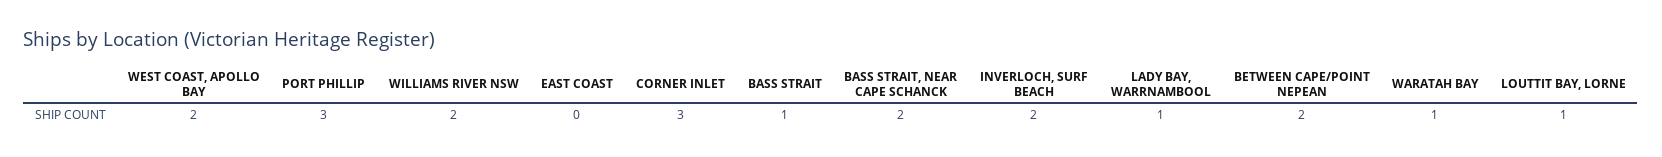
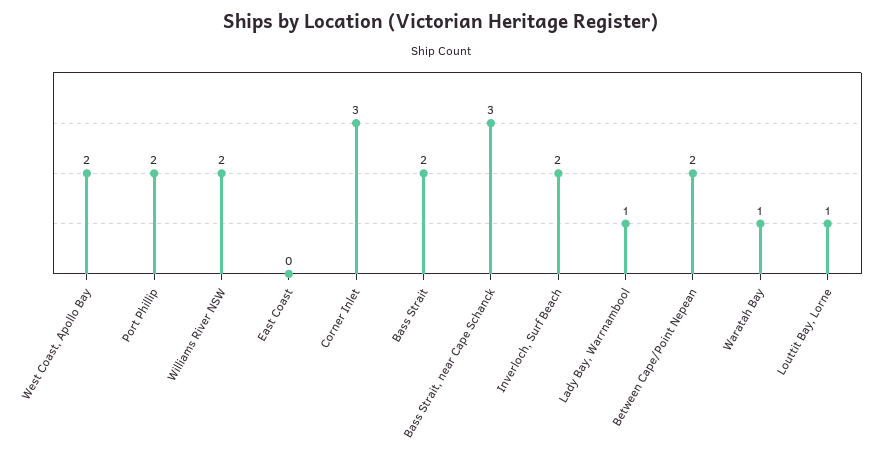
  {
    "WEST COAST, APOLLO BAY": 2,
-   "PORT PHILLIP": 3,
+   "PORT PHILLIP": 2,
    "WILLIAMS RIVER NSW": 2,
    "EAST COAST": 0,
    "CORNER INLET": 3,
-   "BASS STRAIT": 1,
+   "BASS STRAIT": 2,
-   "BASS STRAIT, NEAR CAPE SCHANCK": 2,
+   "BASS STRAIT, NEAR CAPE SCHANCK": 3,
    "INVERLOCH, SURF BEACH": 2,
    "LADY BAY, WARRNAMBOOL": 1,
    "BETWEEN CAPE/POINT NEPEAN": 2,
    "WARATAH BAY": 1,
    "LOUTTIT BAY, LORNE": 1
  }

